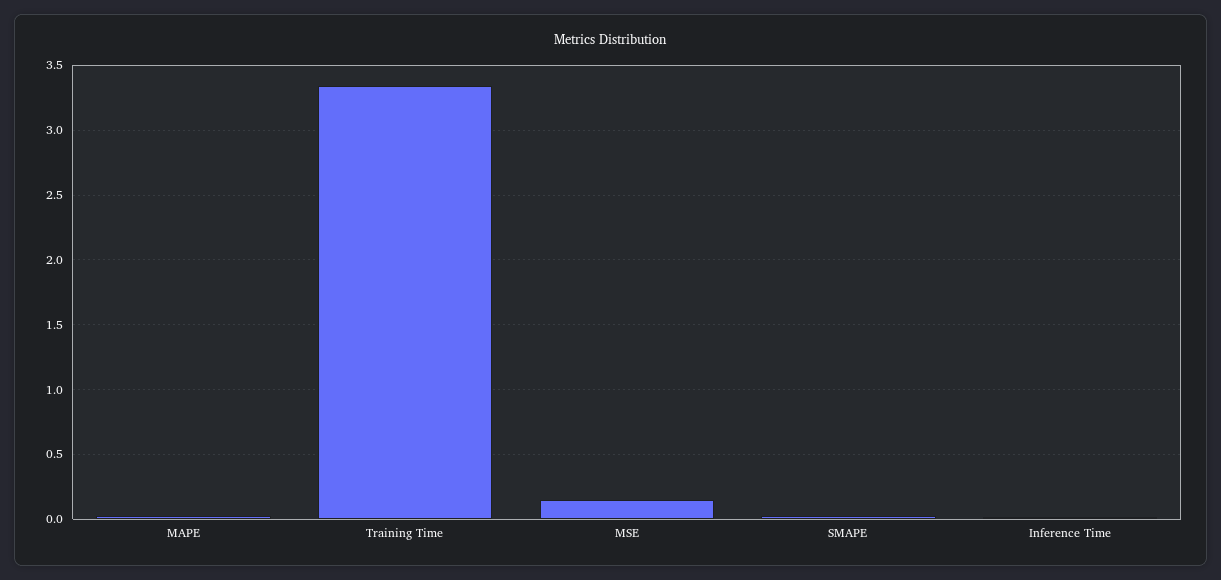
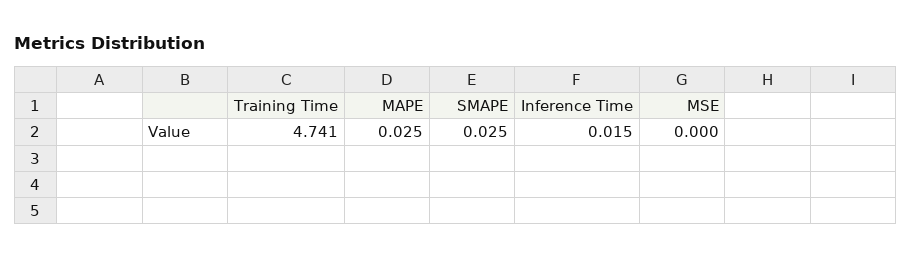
  {
    "MAPE": 0.025,
-   "Training Time": 3.35,
+   "Training Time": 4.741,
-   "MSE": 0.15,
+   "MSE": 0,
    "SMAPE": 0.025,
    "Inference Time": 0.015
  }

